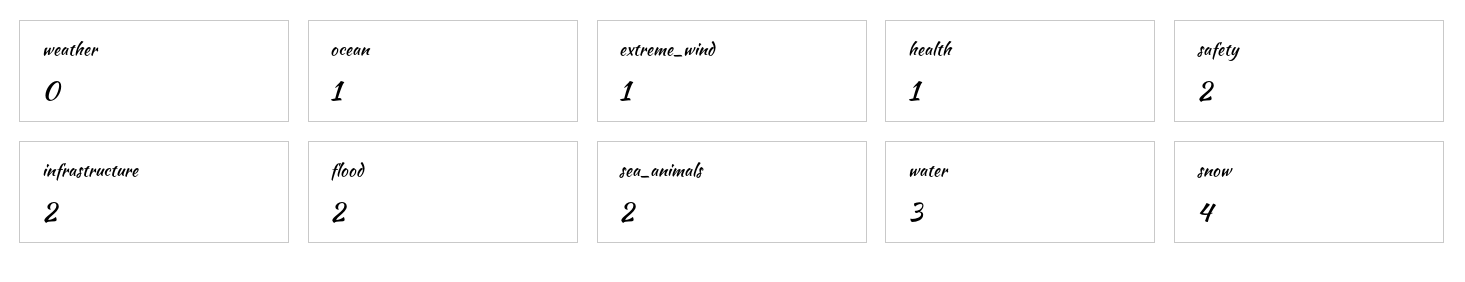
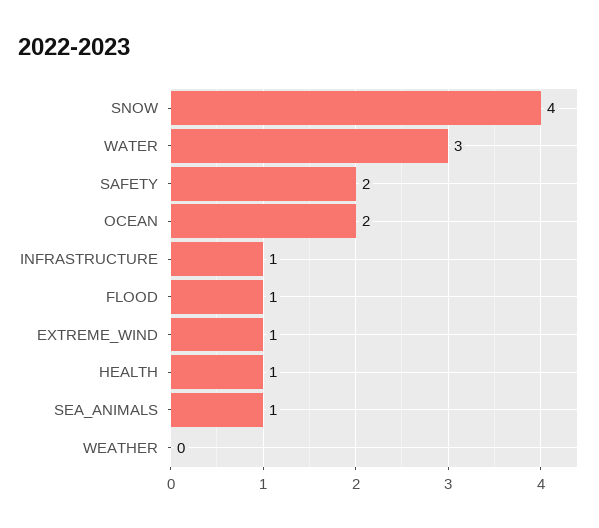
  {
    "weather": 0,
-   "ocean": 1,
+   "ocean": 2,
    "extreme_wind": 1,
    "health": 1,
    "safety": 2,
-   "infrastructure": 2,
+   "infrastructure": 1,
-   "flood": 2,
+   "flood": 1,
-   "sea_animals": 2,
+   "sea_animals": 1,
    "water": 3,
    "snow": 4
  }

